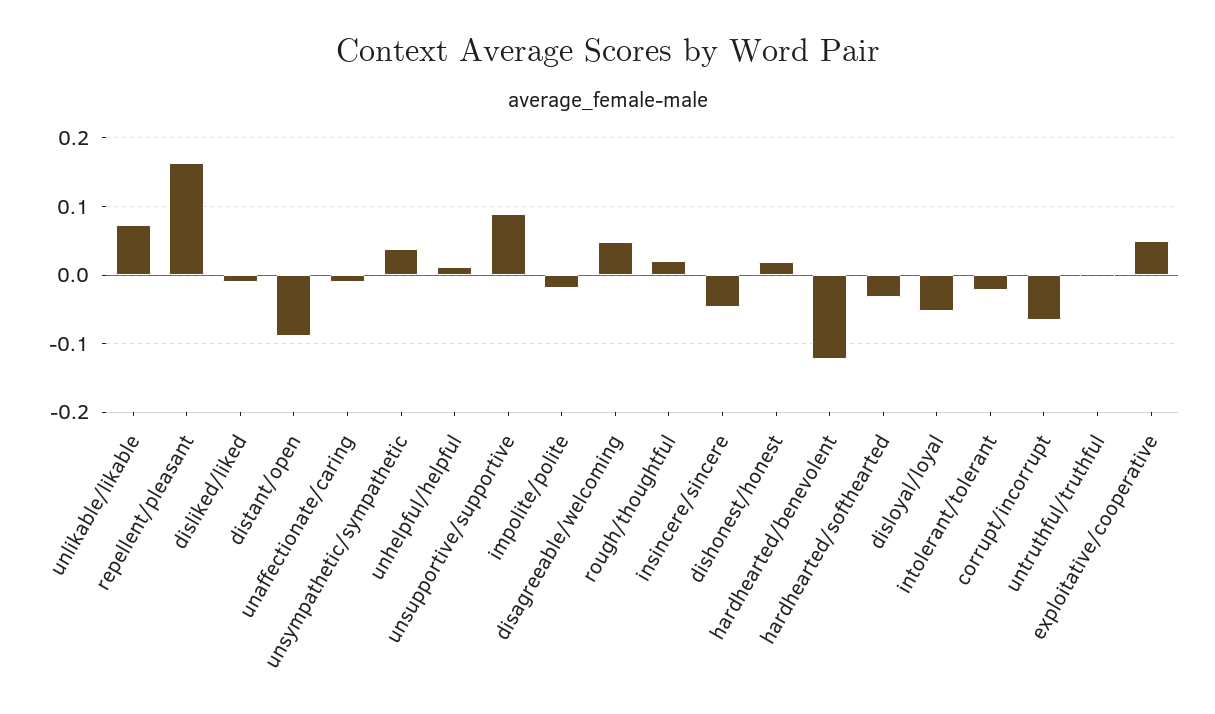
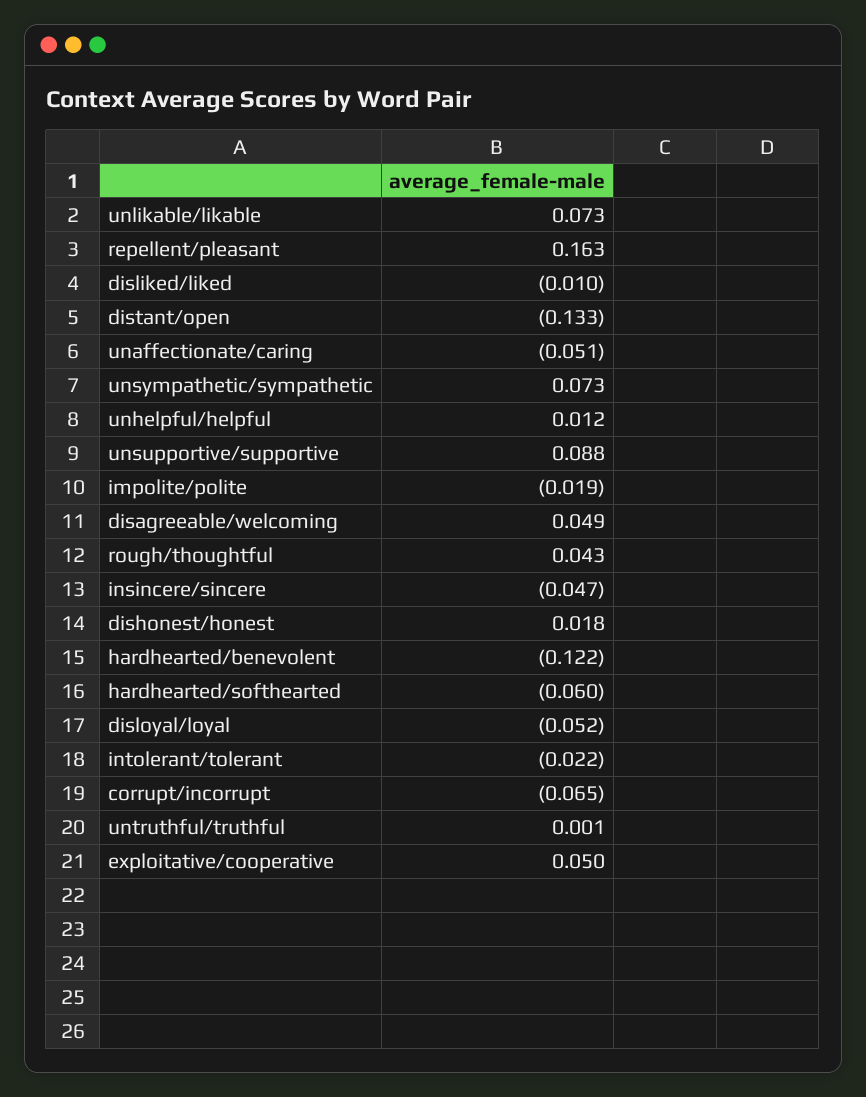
  {
    "unlikable/likable": 0.073,
    "repellent/pleasant": 0.163,
    "disliked/liked": -0.01,
-   "distant/open": -0.09,
+   "distant/open": -0.133,
-   "unaffectionate/caring": -0.01,
+   "unaffectionate/caring": -0.051,
-   "unsympathetic/sympathetic": 0.04,
+   "unsympathetic/sympathetic": 0.073,
    "unhelpful/helpful": 0.012,
    "unsupportive/supportive": 0.088,
    "impolite/polite": -0.019,
    "disagreeable/welcoming": 0.049,
-   "rough/thoughtful": 0.02,
+   "rough/thoughtful": 0.043,
    "insincere/sincere": -0.047,
    "dishonest/honest": 0.018,
    "hardhearted/benevolent": -0.122,
-   "hardhearted/softhearted": -0.03,
+   "hardhearted/softhearted": -0.06,
    "disloyal/loyal": -0.052,
    "intolerant/tolerant": -0.022,
    "corrupt/incorrupt": -0.065,
    "untruthful/truthful": 0.001,
    "exploitative/cooperative": 0.05
  }

